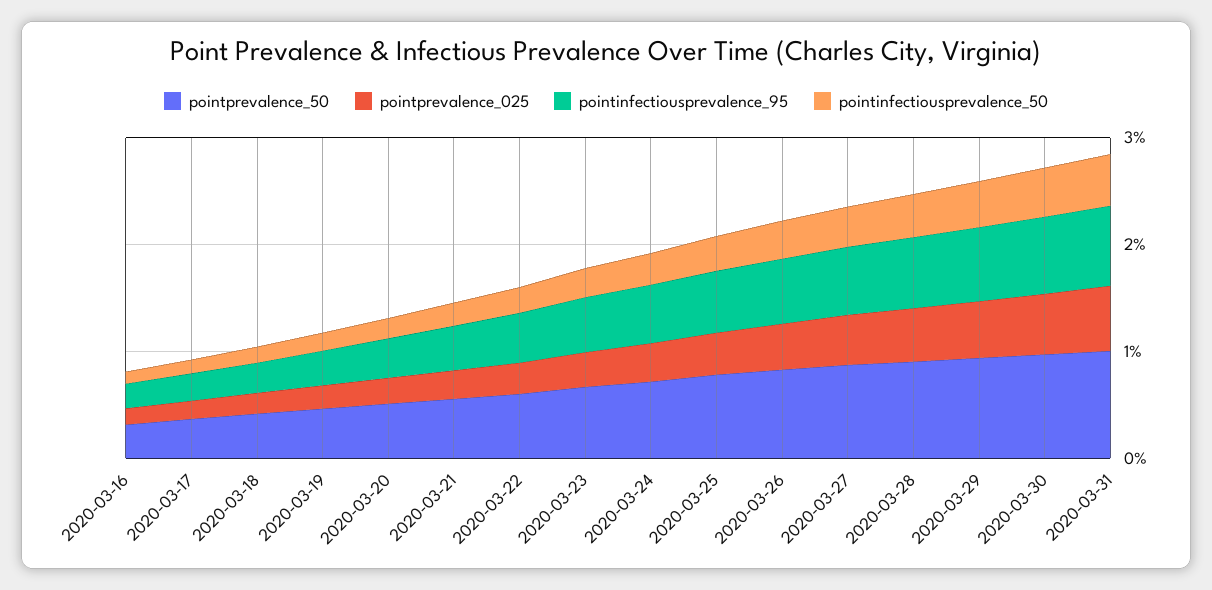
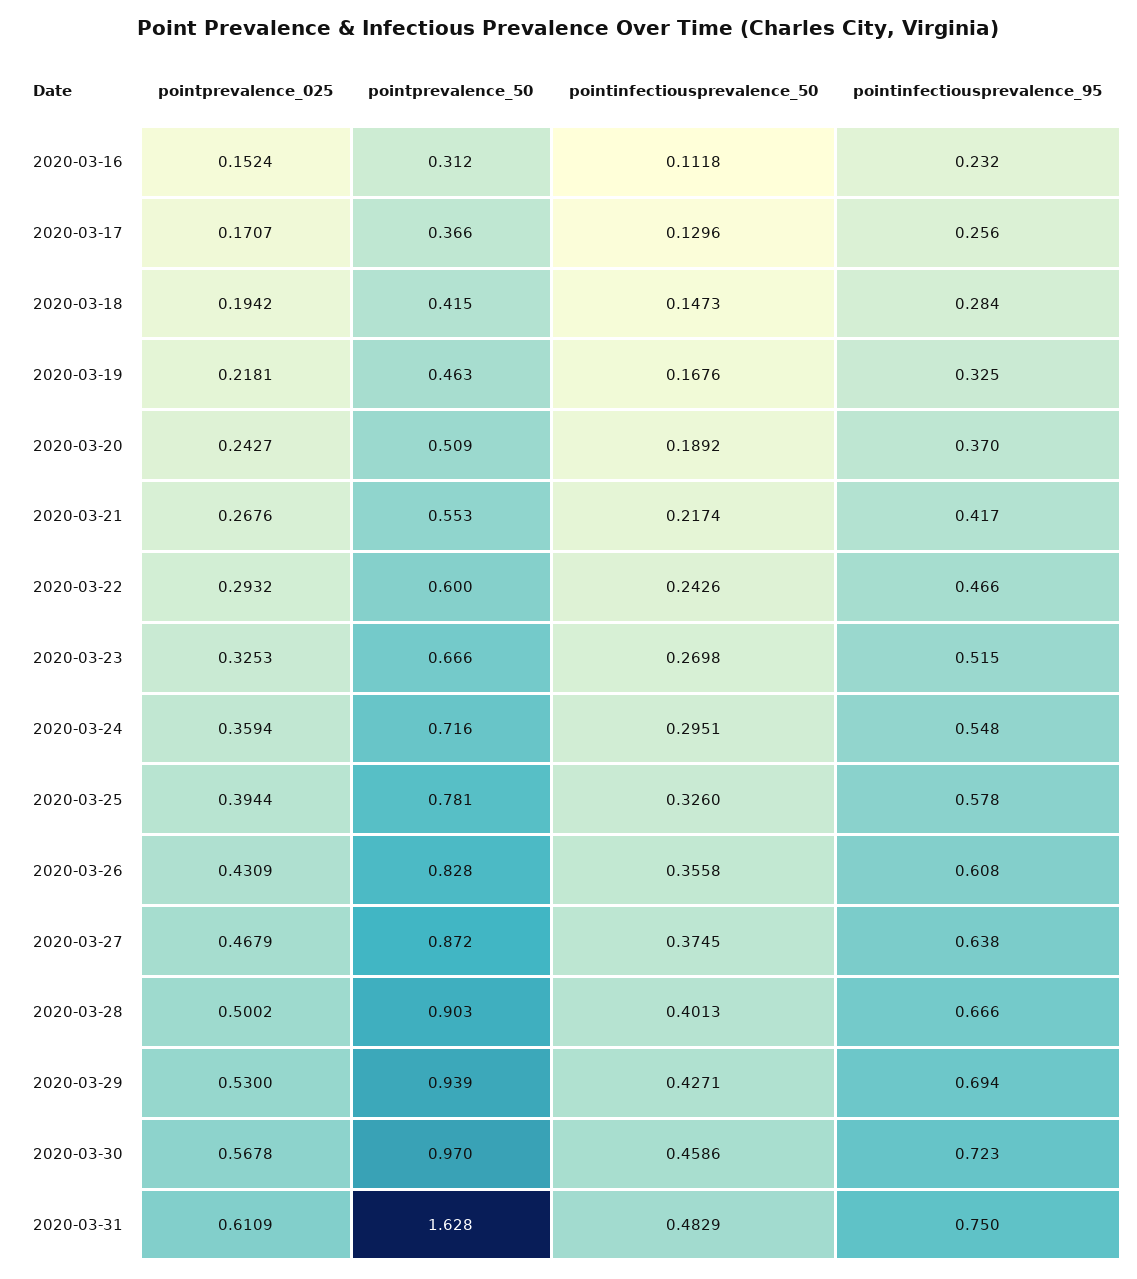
  {
    "pointprevalence_50": {
      "2020-03-16": 0.312,
      "2020-03-17": 0.366,
      "2020-03-18": 0.415,
      "2020-03-19": 0.463,
      "2020-03-20": 0.509,
      "2020-03-21": 0.553,
      "2020-03-22": 0.6,
      "2020-03-23": 0.666,
      "2020-03-24": 0.716,
      "2020-03-25": 0.781,
      "2020-03-26": 0.828,
      "2020-03-27": 0.872,
      "2020-03-28": 0.903,
      "2020-03-29": 0.939,
      "2020-03-30": 0.97,
-     "2020-03-31": 1
+     "2020-03-31": 1.628
    },
    "pointprevalence_025": {
      "2020-03-16": 0.1524,
      "2020-03-17": 0.1707,
      "2020-03-18": 0.1942,
      "2020-03-19": 0.2181,
      "2020-03-20": 0.2427,
      "2020-03-21": 0.2676,
      "2020-03-22": 0.2932,
      "2020-03-23": 0.3253,
      "2020-03-24": 0.3594,
      "2020-03-25": 0.3944,
      "2020-03-26": 0.4309,
      "2020-03-27": 0.4679,
      "2020-03-28": 0.5002,
      "2020-03-29": 0.53,
      "2020-03-30": 0.5678,
      "2020-03-31": 0.6109
    },
    "pointinfectiousprevalence_95": {
      "2020-03-16": 0.232,
      "2020-03-17": 0.256,
      "2020-03-18": 0.284,
      "2020-03-19": 0.325,
      "2020-03-20": 0.37,
      "2020-03-21": 0.417,
      "2020-03-22": 0.466,
      "2020-03-23": 0.515,
      "2020-03-24": 0.548,
      "2020-03-25": 0.578,
      "2020-03-26": 0.608,
      "2020-03-27": 0.638,
      "2020-03-28": 0.666,
      "2020-03-29": 0.694,
      "2020-03-30": 0.723,
      "2020-03-31": 0.75
    },
    "pointinfectiousprevalence_50": {
      "2020-03-16": 0.1118,
      "2020-03-17": 0.1296,
      "2020-03-18": 0.1473,
      "2020-03-19": 0.1676,
      "2020-03-20": 0.1892,
      "2020-03-21": 0.2174,
      "2020-03-22": 0.2426,
      "2020-03-23": 0.2698,
      "2020-03-24": 0.2951,
      "2020-03-25": 0.326,
      "2020-03-26": 0.3558,
      "2020-03-27": 0.3745,
      "2020-03-28": 0.4013,
      "2020-03-29": 0.4271,
      "2020-03-30": 0.4586,
      "2020-03-31": 0.4829
    }
  }

